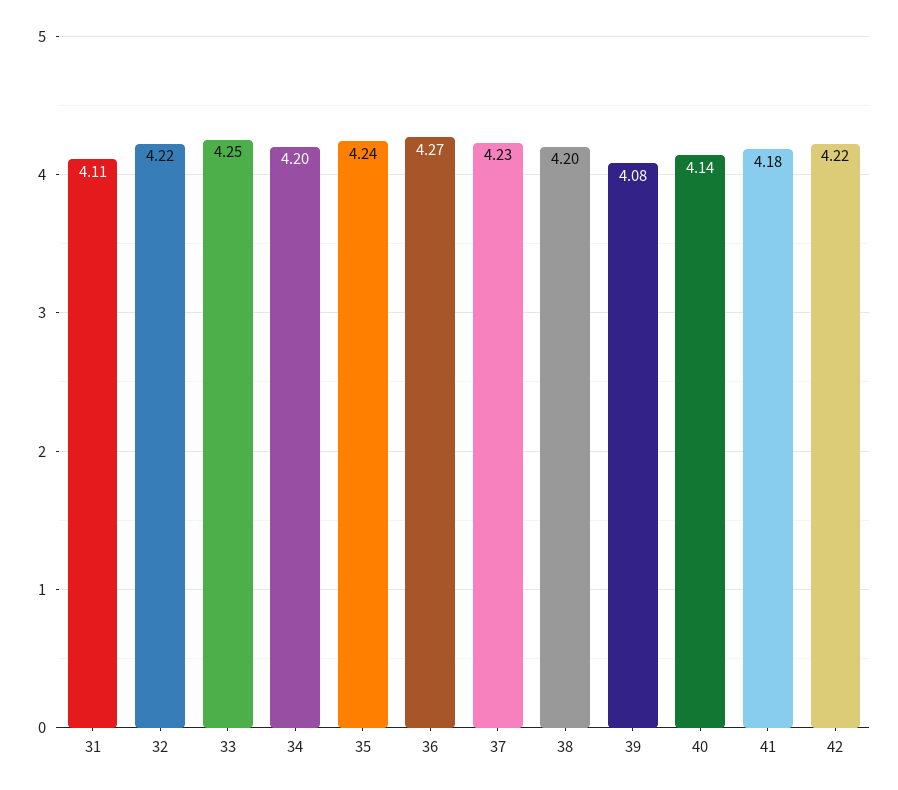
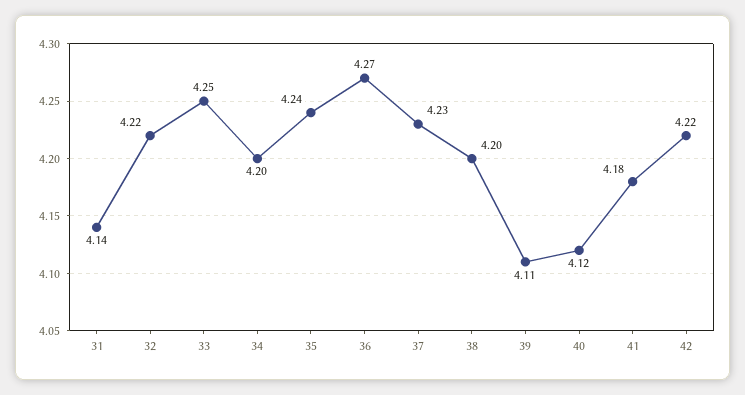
  {
-   "31": 4.11,
+   "31": 4.14,
    "32": 4.22,
    "33": 4.25,
    "34": 4.2,
    "35": 4.24,
    "36": 4.27,
    "37": 4.23,
    "38": 4.2,
-   "39": 4.08,
+   "39": 4.11,
-   "40": 4.14,
+   "40": 4.12,
    "41": 4.18,
    "42": 4.22
  }

